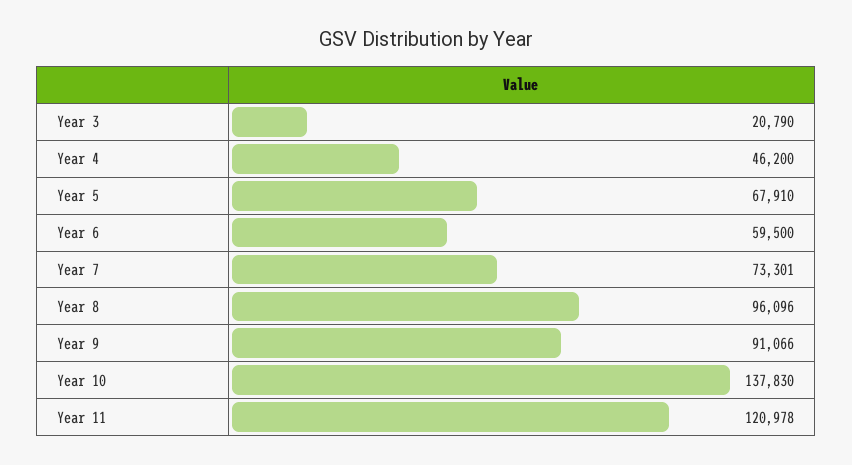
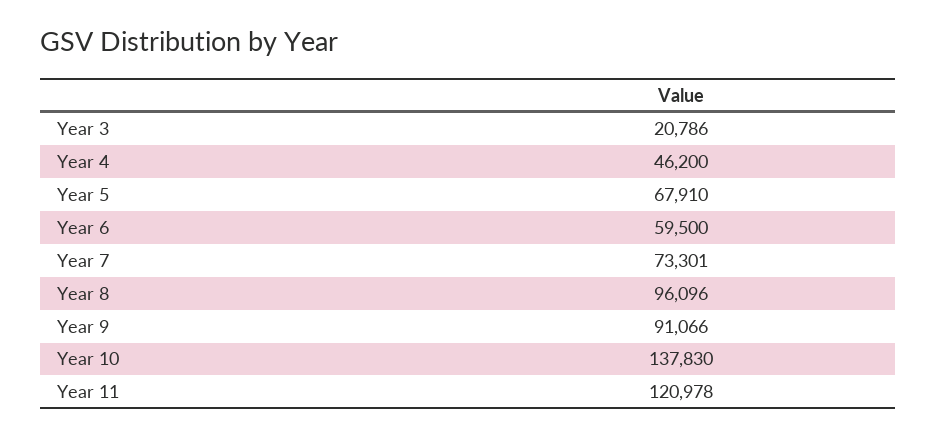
  {
-   "Year 3": 20790,
+   "Year 3": 20786,
    "Year 4": 46200,
    "Year 5": 67910,
    "Year 6": 59500,
    "Year 7": 73301,
    "Year 8": 96096,
    "Year 9": 91066,
    "Year 10": 137830,
    "Year 11": 120978
  }

